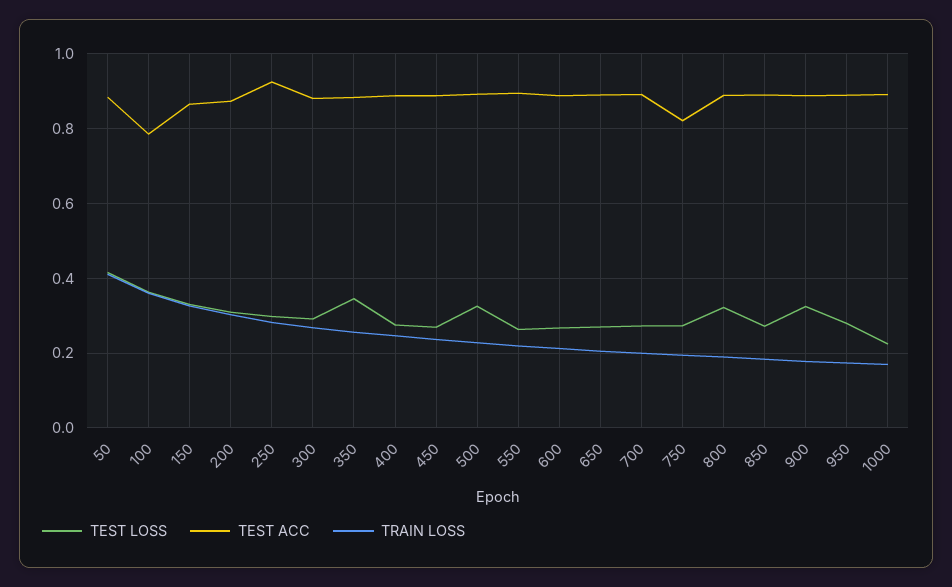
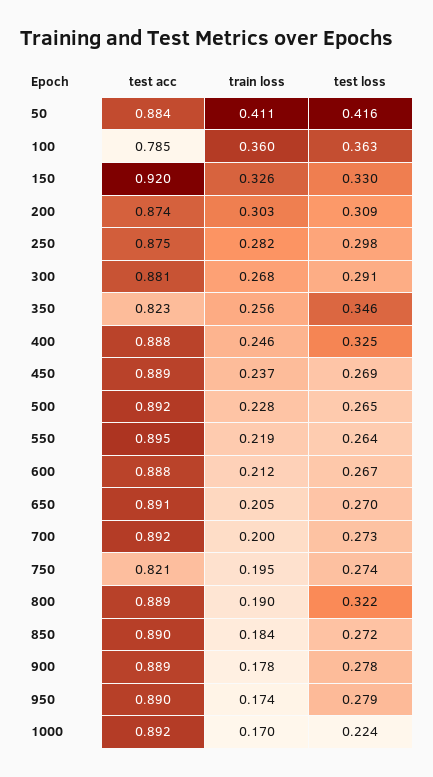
  {
    "TEST LOSS": {
      "50": 0.416,
      "100": 0.363,
      "150": 0.33,
      "200": 0.309,
      "250": 0.298,
      "300": 0.291,
      "350": 0.346,
-     "400": 0.28,
+     "400": 0.325,
      "450": 0.269,
-     "500": 0.32,
+     "500": 0.265,
      "550": 0.264,
      "600": 0.267,
      "650": 0.27,
      "700": 0.273,
      "750": 0.274,
      "800": 0.322,
      "850": 0.272,
-     "900": 0.32,
+     "900": 0.278,
      "950": 0.279,
      "1000": 0.224
    },
    "TEST ACC": {
      "50": 0.884,
      "100": 0.785,
-     "150": 0.86,
+     "150": 0.92,
      "200": 0.874,
-     "250": 0.92,
+     "250": 0.875,
      "300": 0.881,
-     "350": 0.88,
+     "350": 0.823,
      "400": 0.888,
      "450": 0.889,
      "500": 0.892,
      "550": 0.895,
      "600": 0.888,
      "650": 0.891,
      "700": 0.892,
      "750": 0.821,
      "800": 0.889,
      "850": 0.89,
      "900": 0.889,
      "950": 0.89,
      "1000": 0.892
    },
    "TRAIN LOSS": {
      "50": 0.411,
      "100": 0.36,
      "150": 0.326,
      "200": 0.303,
      "250": 0.282,
      "300": 0.268,
      "350": 0.256,
      "400": 0.246,
      "450": 0.237,
      "500": 0.228,
      "550": 0.219,
      "600": 0.212,
      "650": 0.205,
      "700": 0.2,
      "750": 0.195,
      "800": 0.19,
      "850": 0.184,
      "900": 0.178,
      "950": 0.174,
      "1000": 0.17
    }
  }

